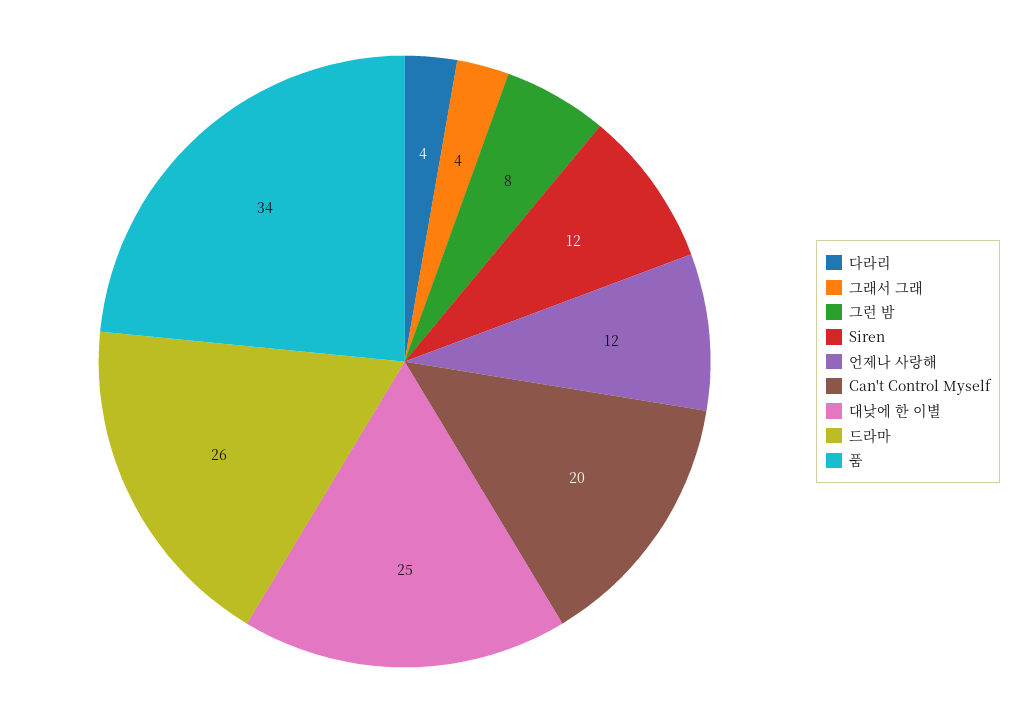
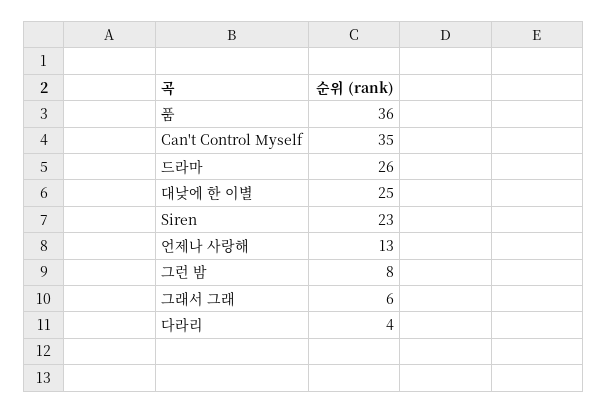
  {
    "다라리": 4,
-   "그래서 그래": 4,
+   "그래서 그래": 6,
    "그런 밤": 8,
-   "Siren": 12,
+   "Siren": 23,
-   "언제나 사랑해": 12,
+   "언제나 사랑해": 13,
-   "Can't Control Myself": 20,
+   "Can't Control Myself": 35,
    "대낮에 한 이별": 25,
    "드라마": 26,
-   "품": 34
+   "품": 36
  }

